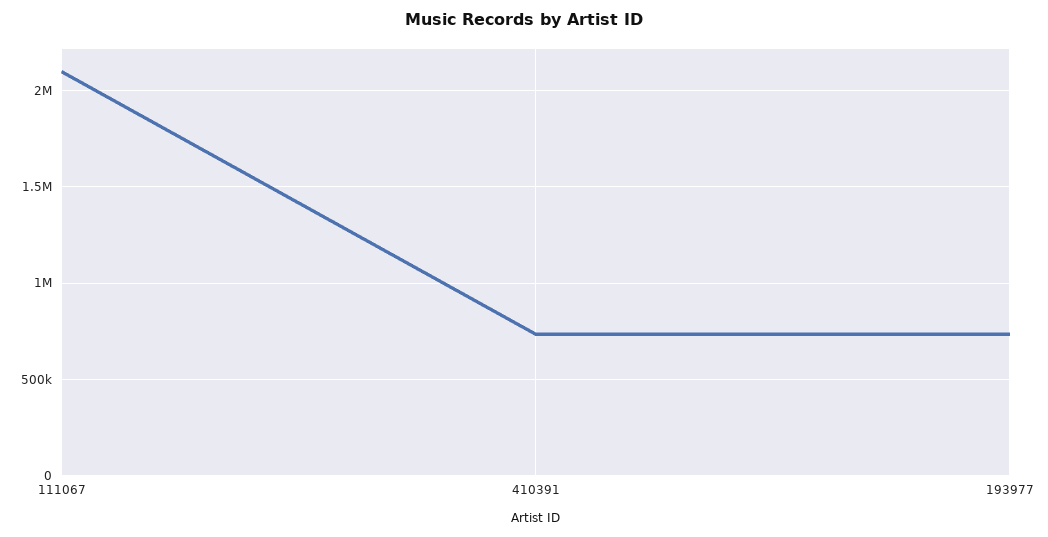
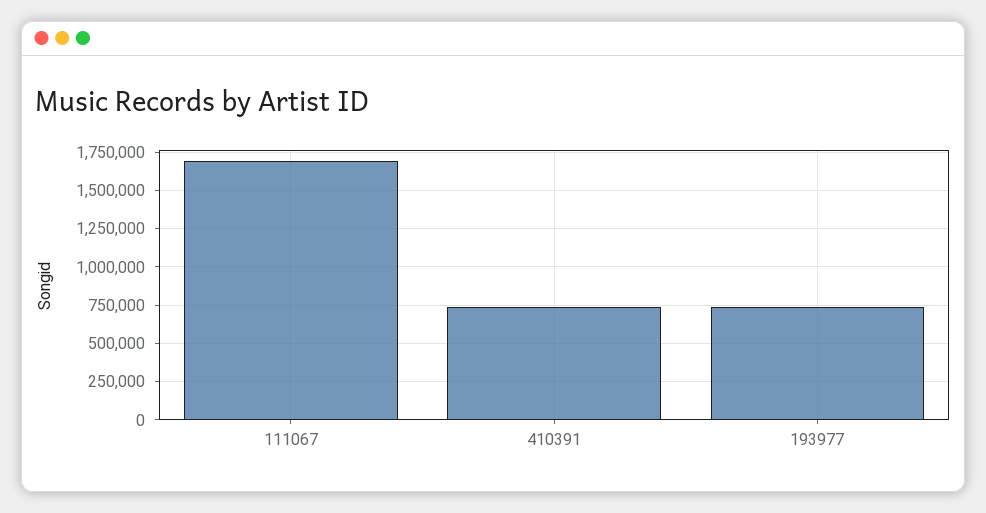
  {
-   "111067": 2100000,
+   "111067": 1700000,
    "410391": 750000,
    "193977": 750000
  }

